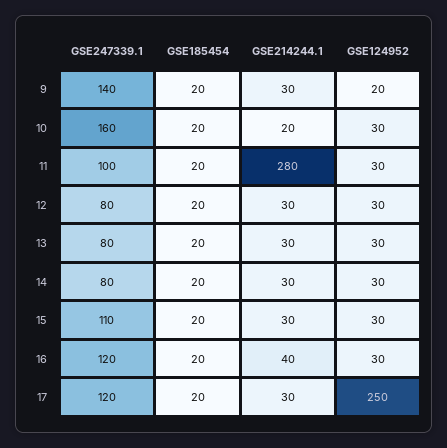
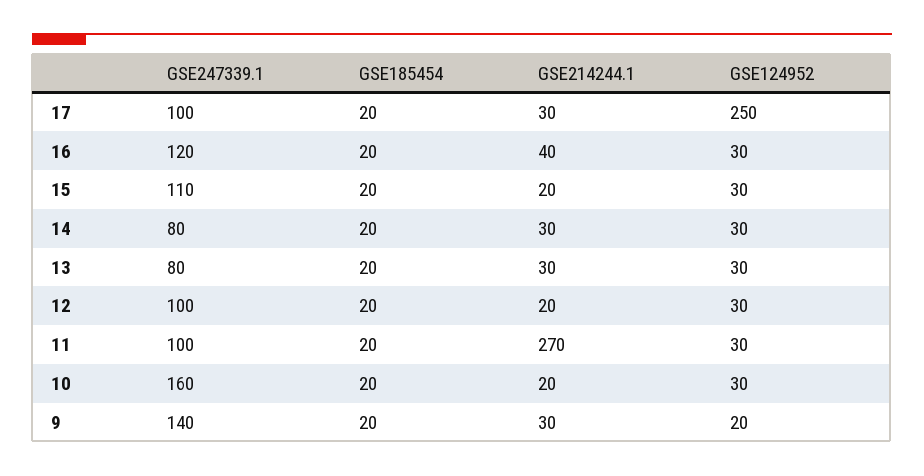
  {
    "GSE247339.1": {
      "9": 140,
      "10": 160,
      "11": 100,
-     "12": 80,
+     "12": 100,
      "13": 80,
      "14": 80,
      "15": 110,
      "16": 120,
-     "17": 120
+     "17": 100
    },
    "GSE185454": {
      "9": 20,
      "10": 20,
      "11": 20,
      "12": 20,
      "13": 20,
      "14": 20,
      "15": 20,
      "16": 20,
      "17": 20
    },
    "GSE214244.1": {
      "9": 30,
      "10": 20,
-     "11": 280,
+     "11": 270,
-     "12": 30,
+     "12": 20,
      "13": 30,
      "14": 30,
-     "15": 30,
+     "15": 20,
      "16": 40,
      "17": 30
    },
    "GSE124952": {
      "9": 20,
      "10": 30,
      "11": 30,
      "12": 30,
      "13": 30,
      "14": 30,
      "15": 30,
      "16": 30,
      "17": 250
    }
  }

